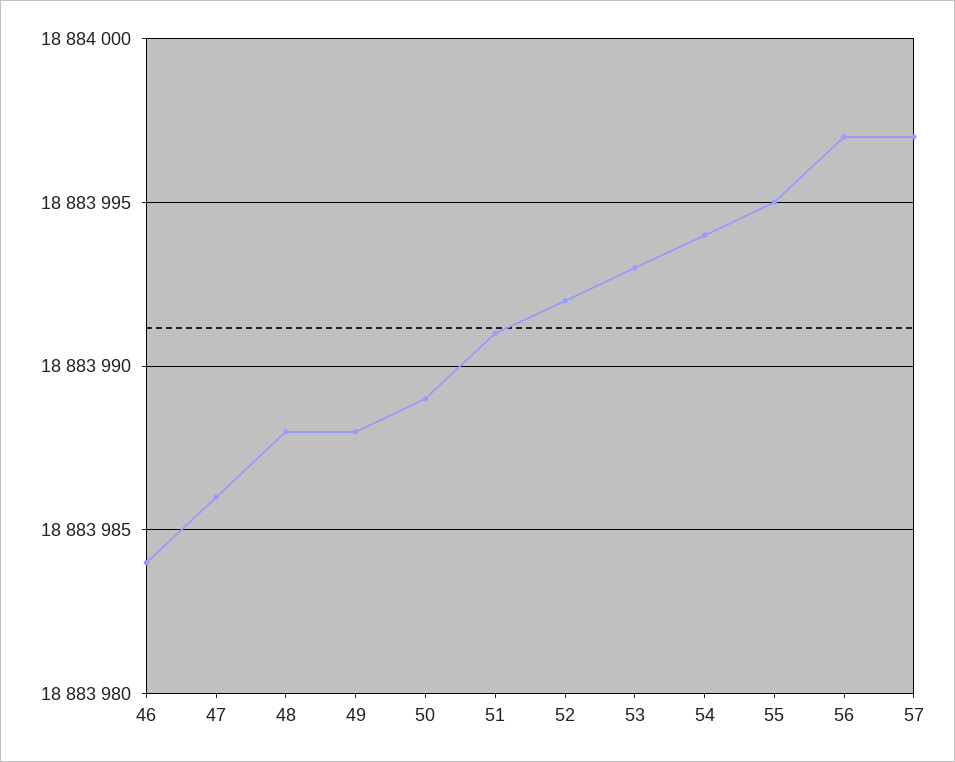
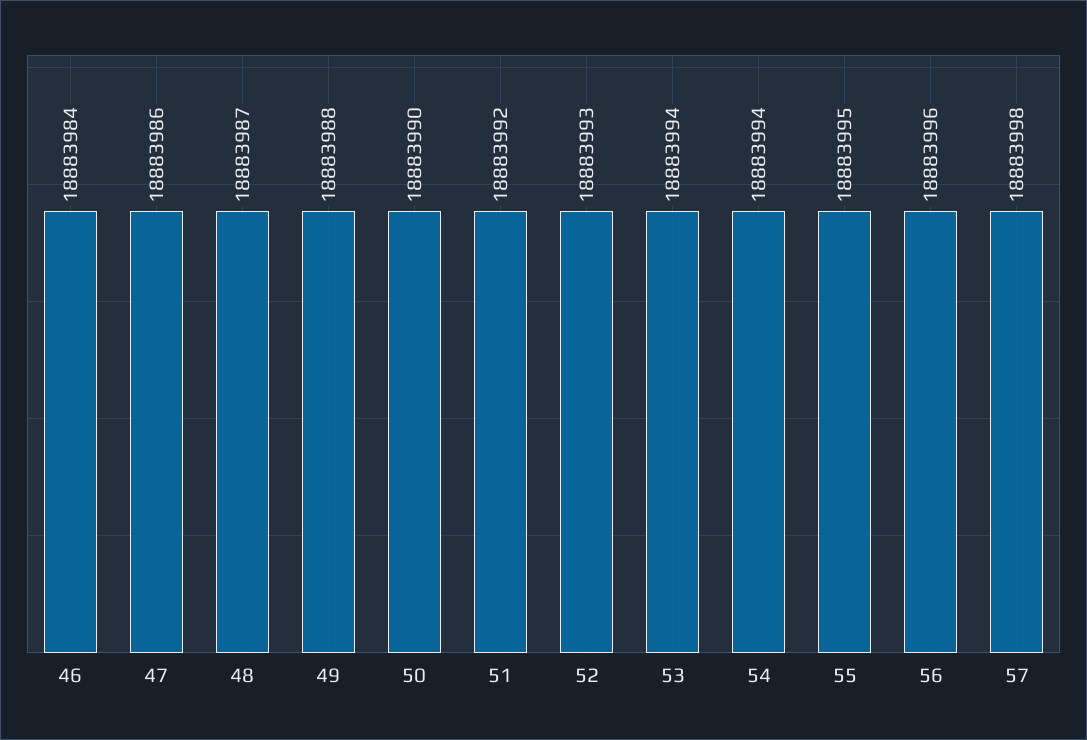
  {
    "46": 18883984,
    "47": 18883986,
-   "48": 18883988,
+   "48": 18883987,
    "49": 18883988,
-   "50": 18883989,
+   "50": 18883990,
-   "51": 18883991,
+   "51": 18883992,
-   "52": 18883992,
+   "52": 18883993,
-   "53": 18883993,
+   "53": 18883994,
    "54": 18883994,
    "55": 18883995,
-   "56": 18883997,
+   "56": 18883996,
-   "57": 18883997
+   "57": 18883998
  }

